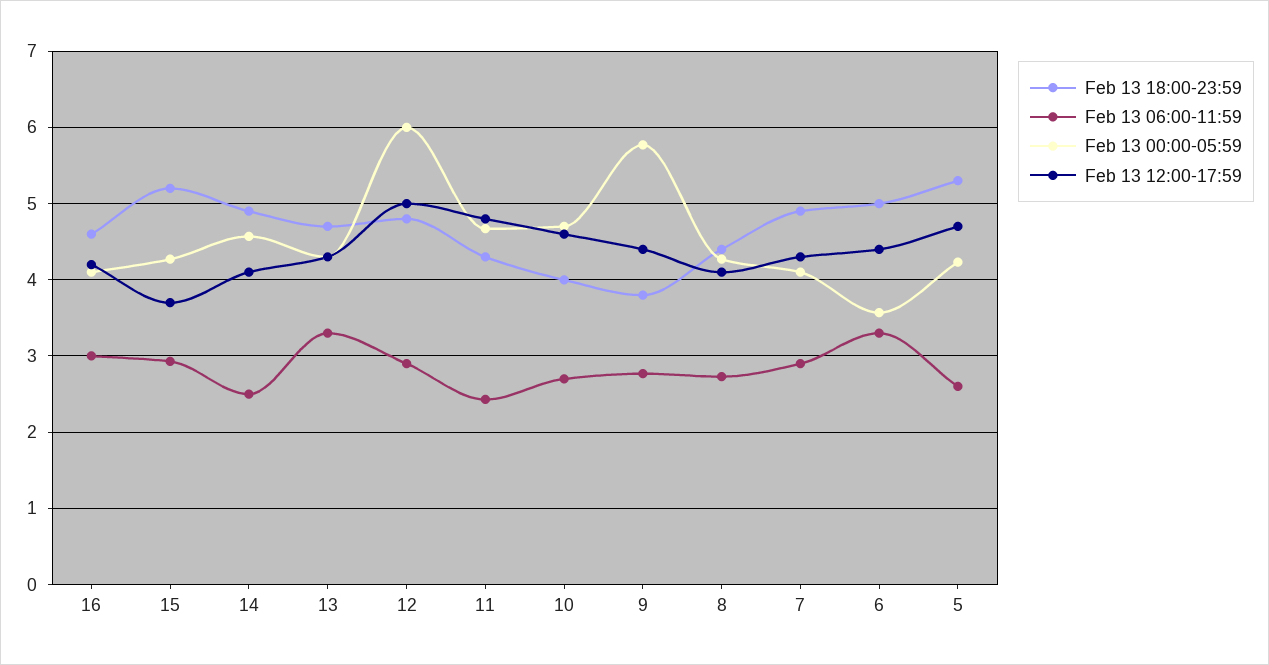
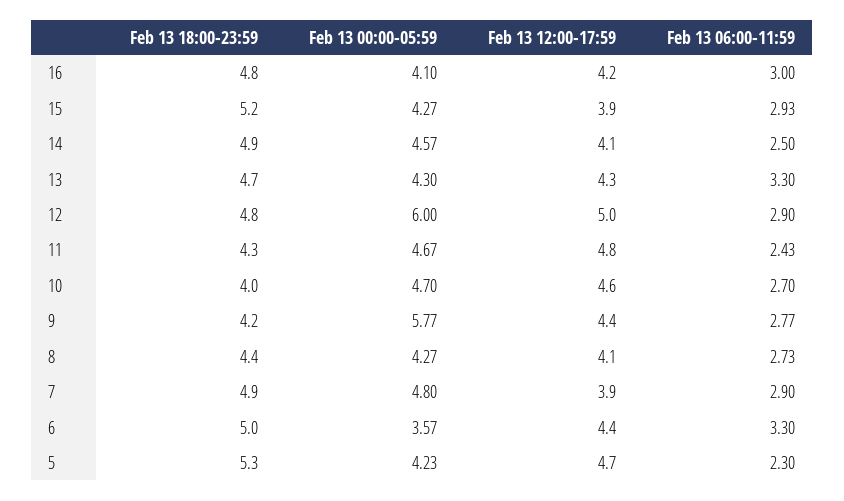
  {
    "Feb 13 18:00-23:59": {
-     "16": 4.6,
+     "16": 4.8,
      "15": 5.2,
      "14": 4.9,
      "13": 4.7,
      "12": 4.8,
      "11": 4.3,
      "10": 4,
-     "9": 3.8,
+     "9": 4.2,
      "8": 4.4,
      "7": 4.9,
      "6": 5,
      "5": 5.3
    },
    "Feb 13 06:00-11:59": {
      "16": 3,
      "15": 2.93,
      "14": 2.5,
      "13": 3.3,
      "12": 2.9,
      "11": 2.43,
      "10": 2.7,
      "9": 2.77,
      "8": 2.73,
      "7": 2.9,
      "6": 3.3,
-     "5": 2.6
+     "5": 2.3
    },
    "Feb 13 00:00-05:59": {
      "16": 4.1,
      "15": 4.27,
      "14": 4.57,
      "13": 4.3,
      "12": 6,
      "11": 4.67,
      "10": 4.7,
      "9": 5.77,
      "8": 4.27,
-     "7": 4.1,
+     "7": 4.8,
      "6": 3.57,
      "5": 4.23
    },
    "Feb 13 12:00-17:59": {
      "16": 4.2,
-     "15": 3.7,
+     "15": 3.9,
      "14": 4.1,
      "13": 4.3,
      "12": 5,
      "11": 4.8,
      "10": 4.6,
      "9": 4.4,
      "8": 4.1,
-     "7": 4.3,
+     "7": 3.9,
      "6": 4.4,
      "5": 4.7
    }
  }

